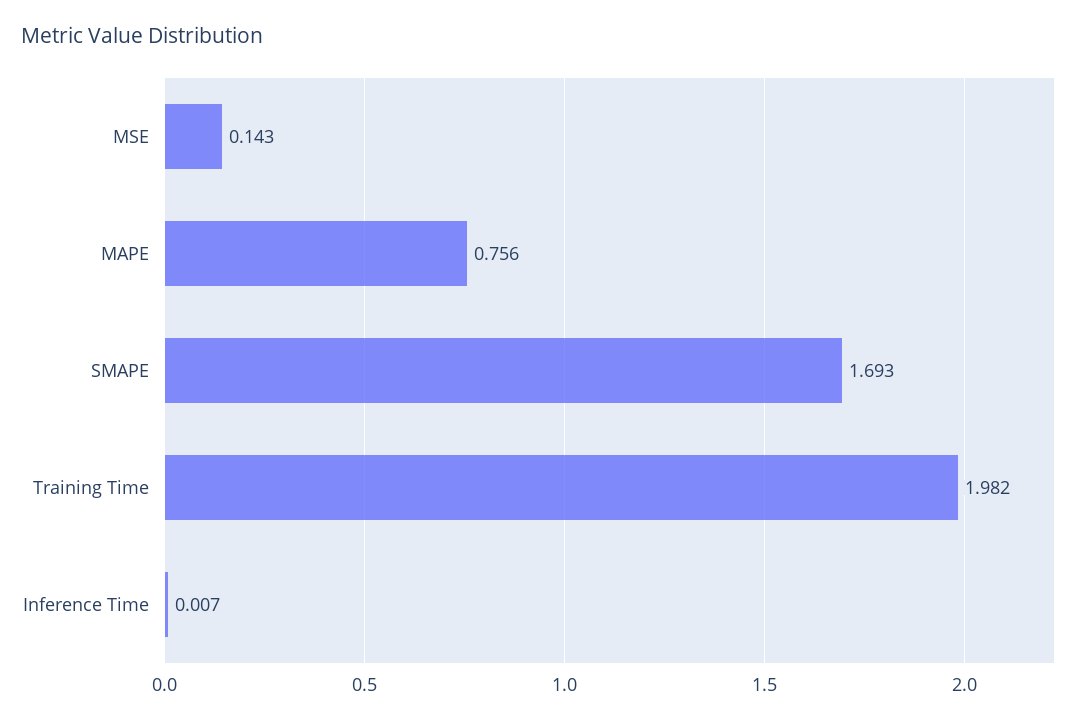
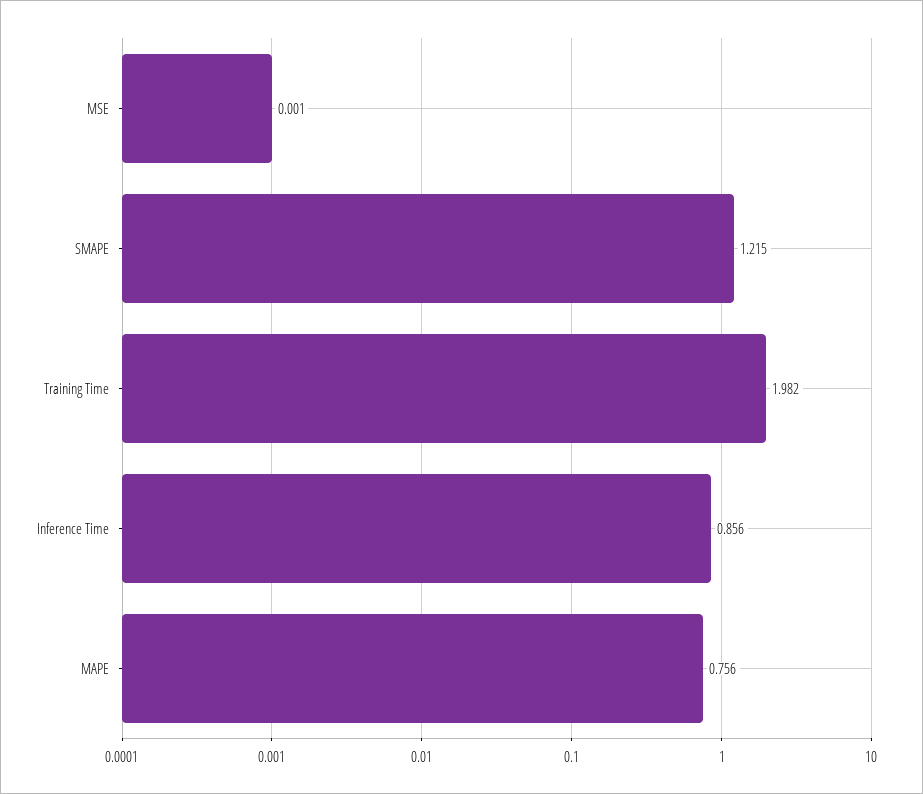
  {
-   "MSE": 0.143,
+   "MSE": 0.001,
    "MAPE": 0.756,
-   "SMAPE": 1.693,
+   "SMAPE": 1.215,
    "Training Time": 1.982,
-   "Inference Time": 0.007
+   "Inference Time": 0.856
  }

